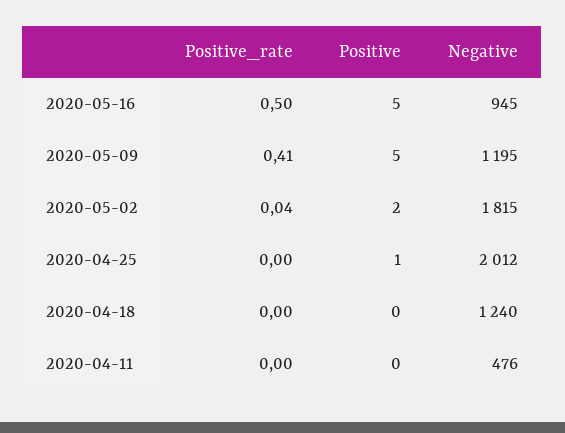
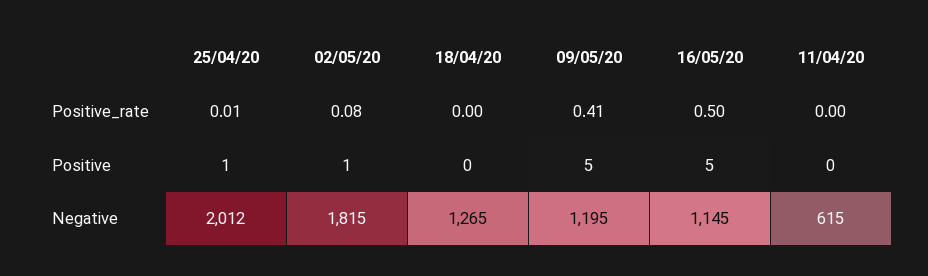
  {
    "Positive_rate": {
      "2020-05-16": 0.5,
      "2020-05-09": 0.41,
-     "2020-05-02": 0.04,
+     "2020-05-02": 0.08,
-     "2020-04-25": 0,
+     "2020-04-25": 0.01,
      "2020-04-18": 0,
      "2020-04-11": 0
    },
    "Positive": {
      "2020-05-16": 5,
      "2020-05-09": 5,
-     "2020-05-02": 2,
+     "2020-05-02": 1,
      "2020-04-25": 1,
      "2020-04-18": 0,
      "2020-04-11": 0
    },
    "Negative": {
-     "2020-05-16": 945,
+     "2020-05-16": 1145,
      "2020-05-09": 1195,
      "2020-05-02": 1815,
      "2020-04-25": 2012,
-     "2020-04-18": 1240,
+     "2020-04-18": 1265,
-     "2020-04-11": 476
+     "2020-04-11": 615
    }
  }

